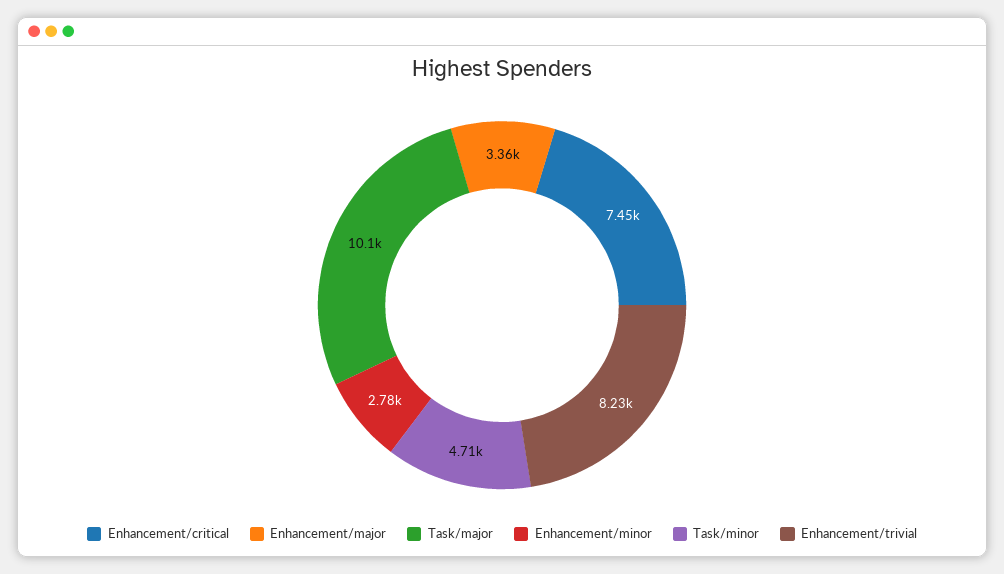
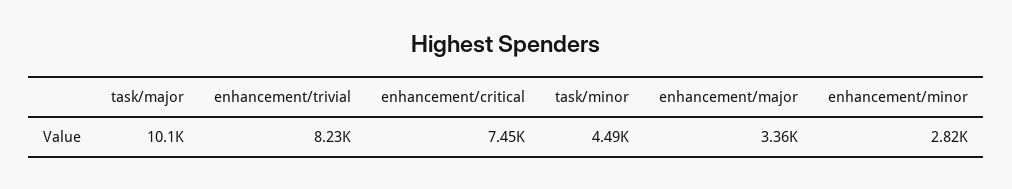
  {
    "Enhancement/critical": 7450,
    "Enhancement/major": 3360,
    "Task/major": 10100,
-   "Enhancement/minor": 2780,
+   "Enhancement/minor": 2820,
-   "Task/minor": 4710,
+   "Task/minor": 4490,
    "Enhancement/trivial": 8230
  }

